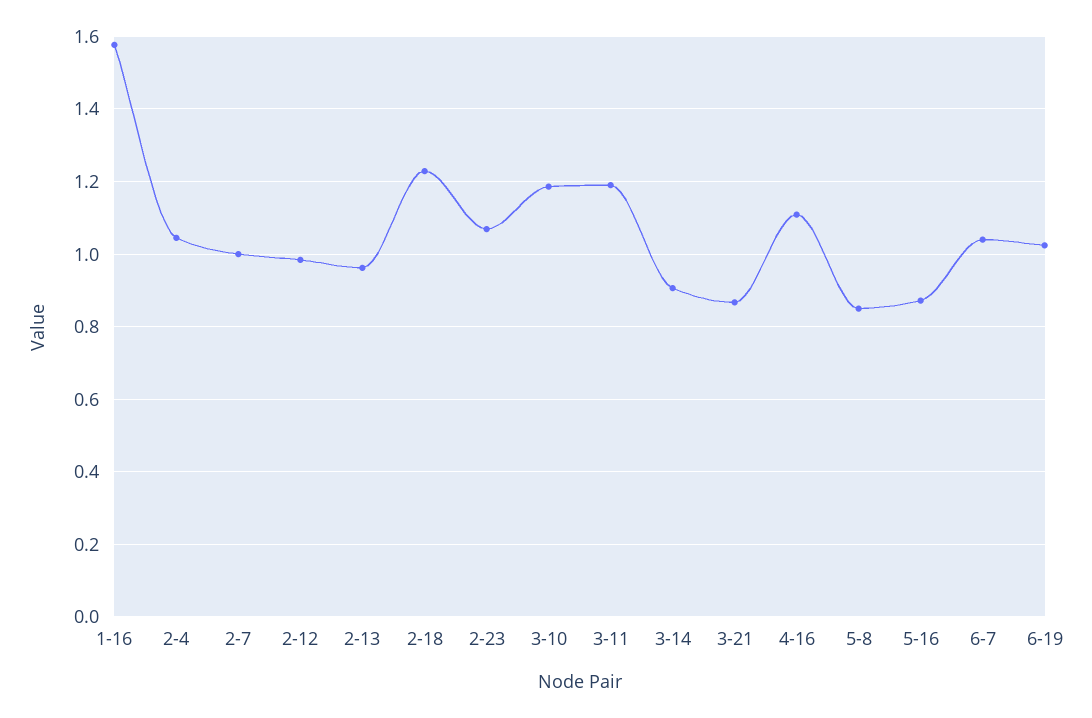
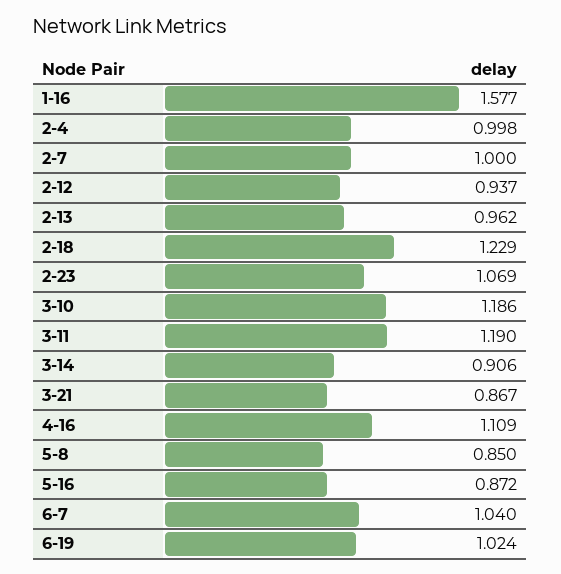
  {
    "1-16": 1.577,
-   "2-4": 1.04,
+   "2-4": 0.998,
    "2-7": 1,
-   "2-12": 0.98,
+   "2-12": 0.937,
    "2-13": 0.962,
    "2-18": 1.229,
    "2-23": 1.069,
    "3-10": 1.186,
    "3-11": 1.19,
    "3-14": 0.906,
    "3-21": 0.867,
    "4-16": 1.109,
    "5-8": 0.85,
    "5-16": 0.872,
    "6-7": 1.04,
    "6-19": 1.024
  }

